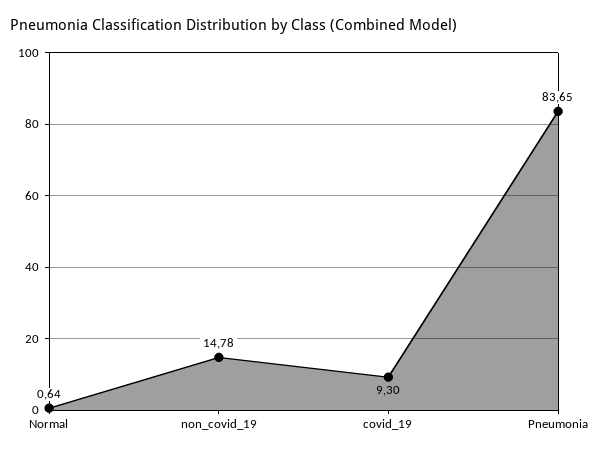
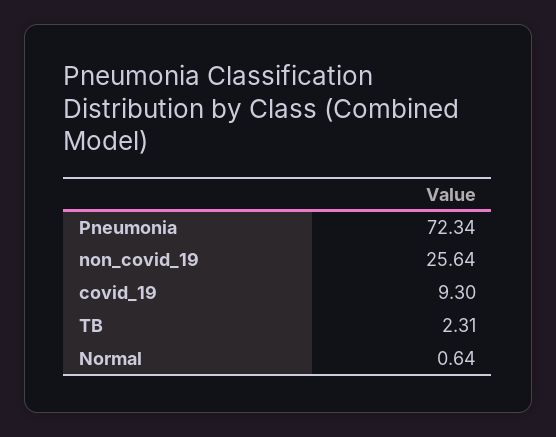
  {
    "Normal": 0.64,
-   "non_covid_19": 14.78,
+   "non_covid_19": 25.64,
    "covid_19": 9.3,
-   "Pneumonia": 83.65
+   "Pneumonia": 72.34,
+   "TB": 2.31
  }

